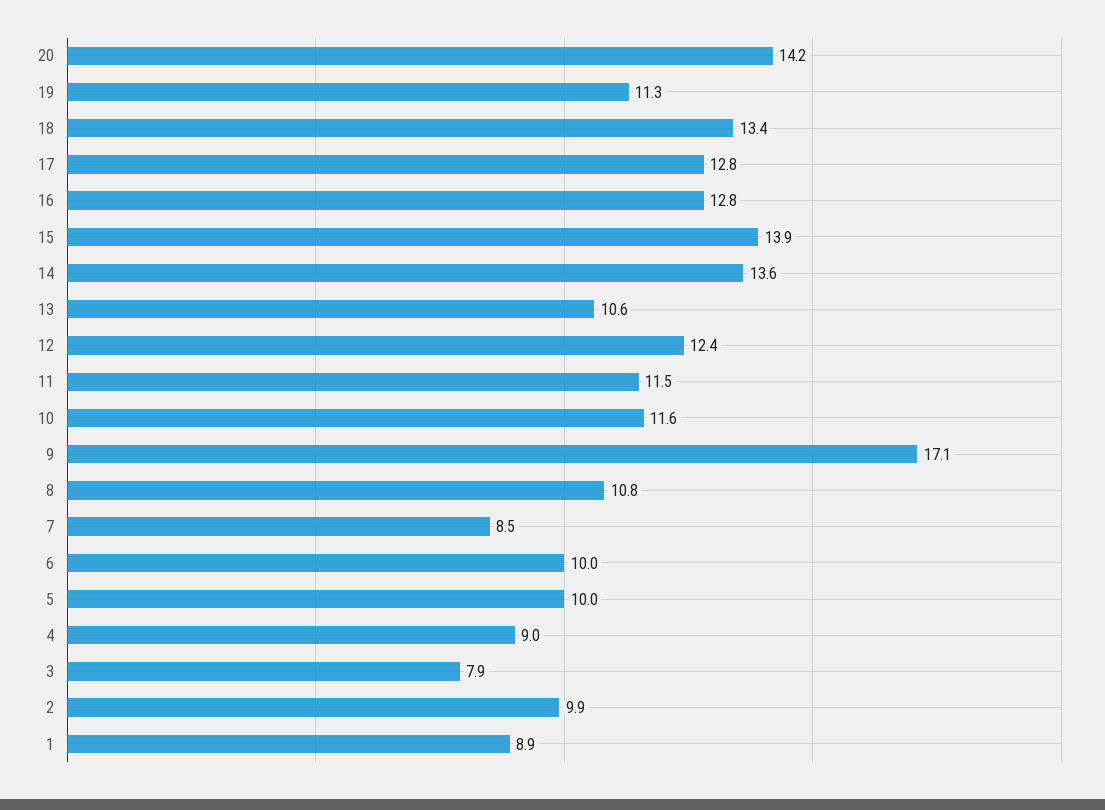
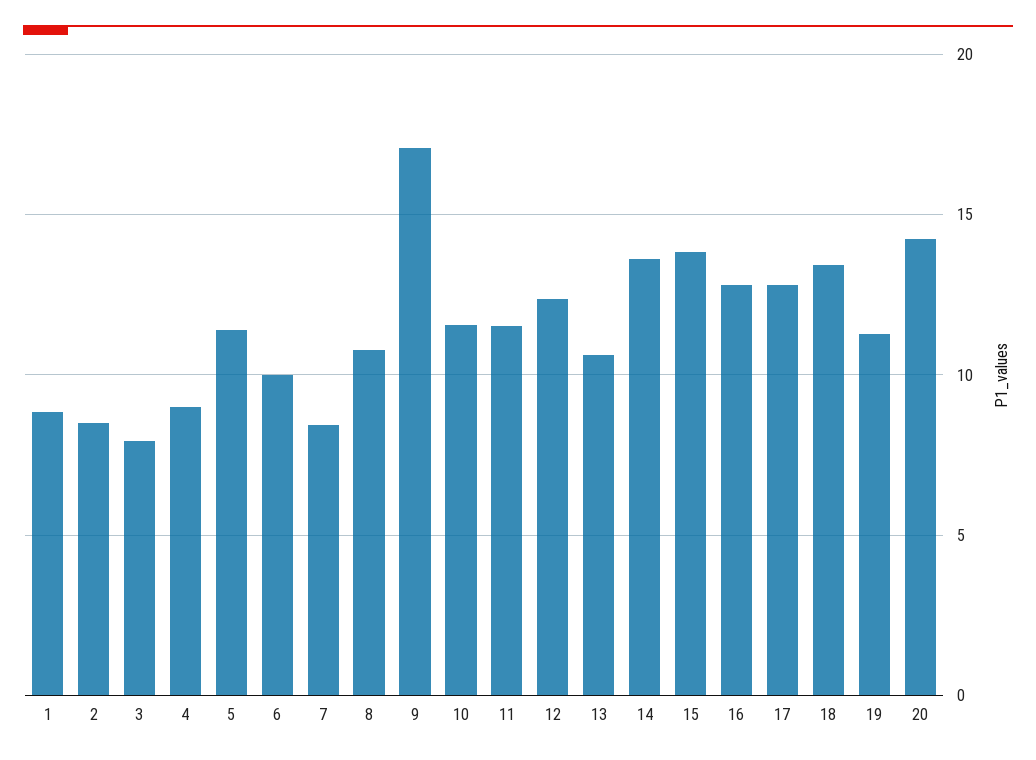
  {
    "20": 14.2,
    "19": 11.3,
    "18": 13.4,
    "17": 12.8,
    "16": 12.8,
    "15": 13.9,
    "14": 13.6,
    "13": 10.6,
    "12": 12.4,
    "11": 11.5,
    "10": 11.6,
    "9": 17.1,
    "8": 10.8,
    "7": 8.5,
    "6": 10,
-   "5": 10,
+   "5": 11.5,
    "4": 9,
    "3": 7.9,
-   "2": 9.9,
+   "2": 8.5,
    "1": 8.9
  }

